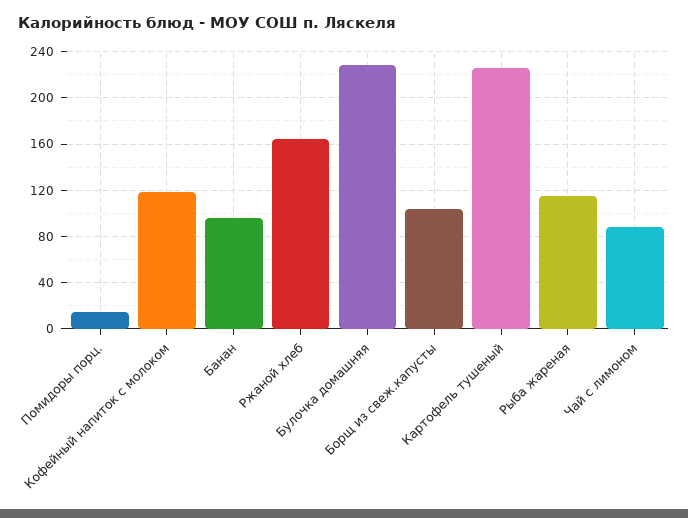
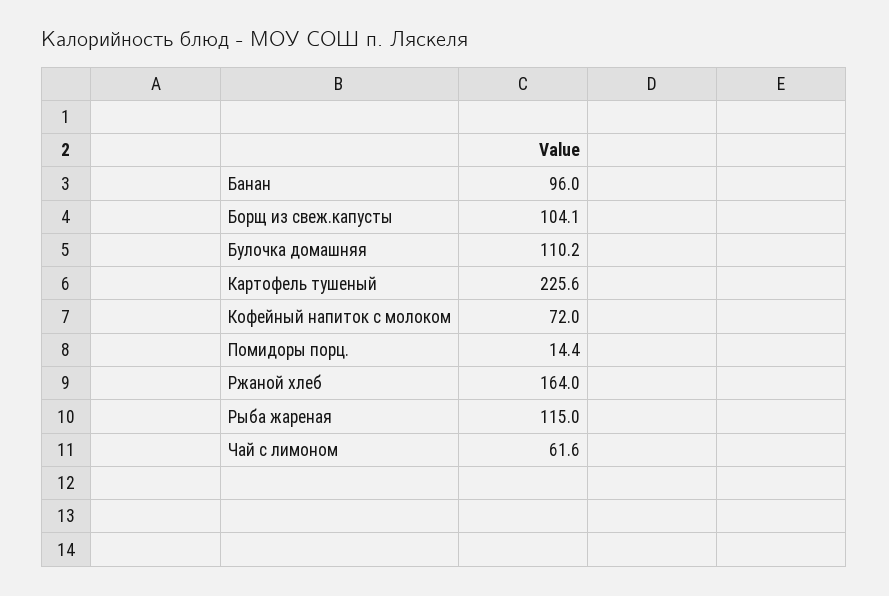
  {
    "Помидоры порц.": 14.4,
-   "Кофейный напиток с молоком": 120,
+   "Кофейный напиток с молоком": 72,
    "Банан": 96,
    "Ржаной хлеб": 164,
-   "Булочка домашняя": 230,
+   "Булочка домашняя": 110.2,
    "Борщ из свеж.капусты": 104.1,
    "Картофель тушеный": 225.6,
    "Рыба жареная": 115,
-   "Чай с лимоном": 90
+   "Чай с лимоном": 61.6
  }

